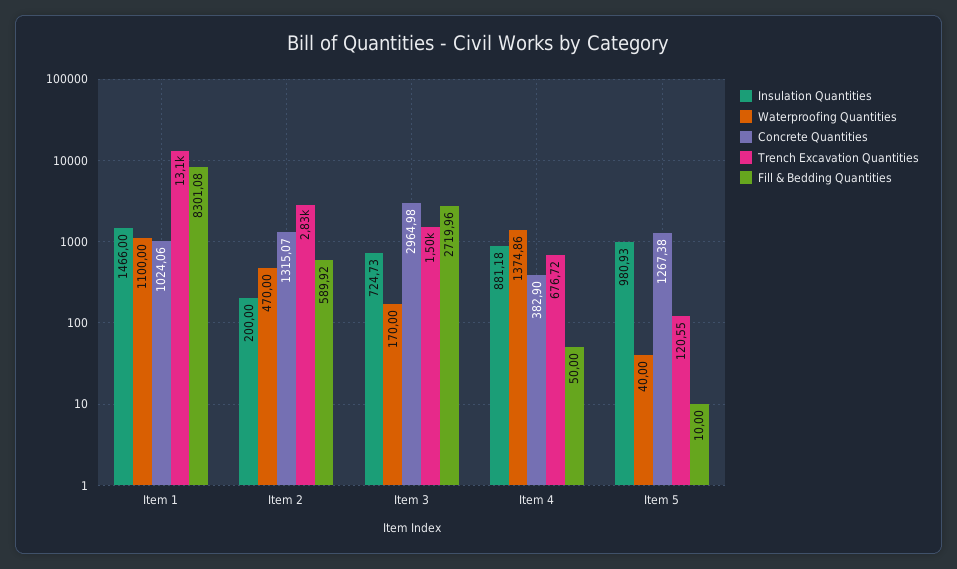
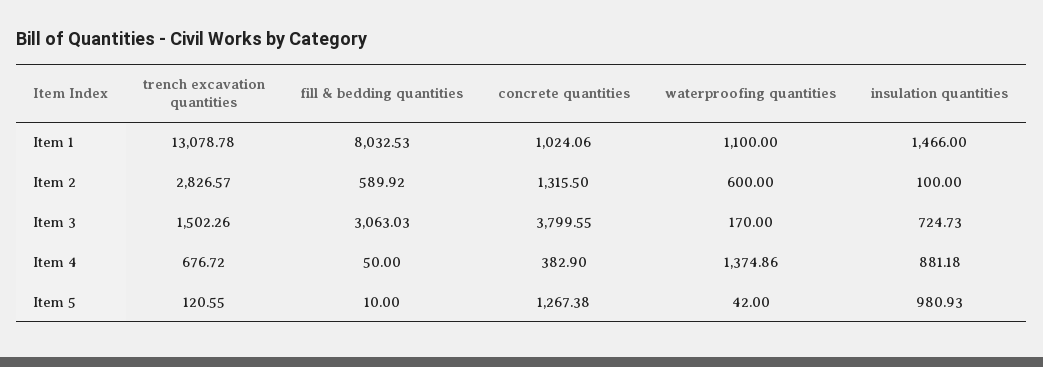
  {
    "Insulation Quantities": {
      "Item 1": 1466,
-     "Item 2": 200,
+     "Item 2": 100,
      "Item 3": 724.73,
      "Item 4": 881.18,
      "Item 5": 980.93
    },
    "Waterproofing Quantities": {
      "Item 1": 1100,
-     "Item 2": 470,
+     "Item 2": 600,
      "Item 3": 170,
      "Item 4": 1374.86,
-     "Item 5": 40
+     "Item 5": 42
    },
    "Concrete Quantities": {
      "Item 1": 1024.06,
-     "Item 2": 1315.07,
+     "Item 2": 1315.5,
-     "Item 3": 2964.98,
+     "Item 3": 3799.55,
      "Item 4": 382.9,
      "Item 5": 1267.38
    },
    "Trench Excavation Quantities": {
      "Item 1": 13078.78,
      "Item 2": 2826.57,
      "Item 3": 1502.26,
      "Item 4": 676.72,
      "Item 5": 120.55
    },
    "Fill & Bedding Quantities": {
-     "Item 1": 8301.08,
+     "Item 1": 8032.53,
      "Item 2": 589.92,
-     "Item 3": 2719.96,
+     "Item 3": 3063.03,
      "Item 4": 50,
      "Item 5": 10
    }
  }

